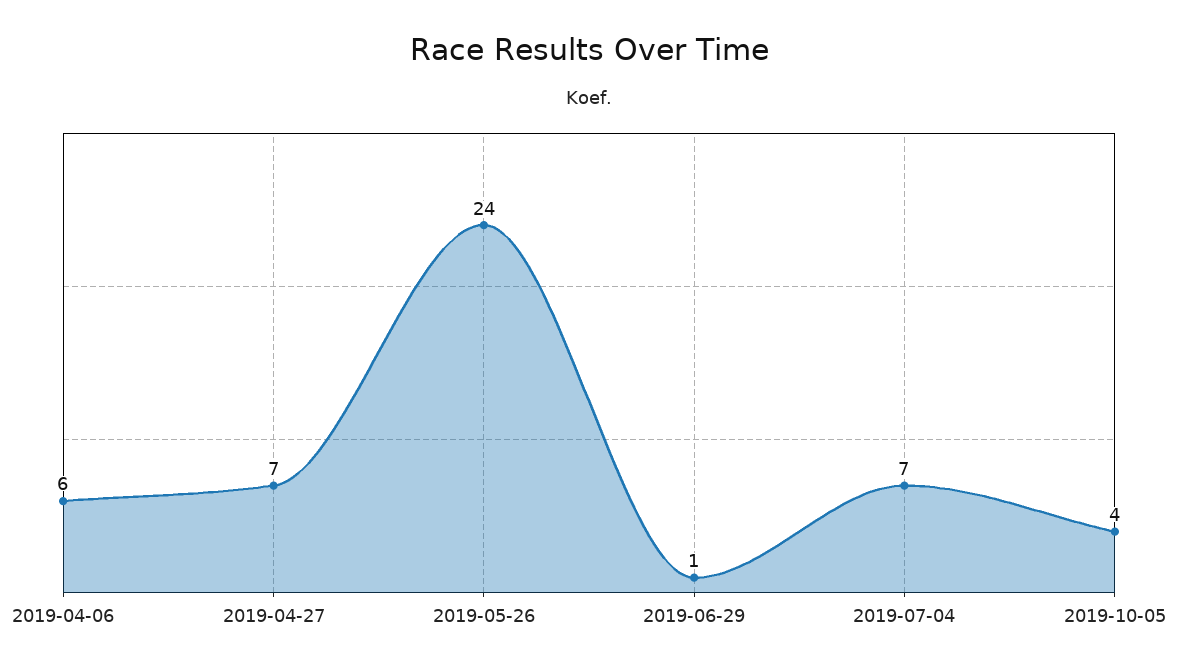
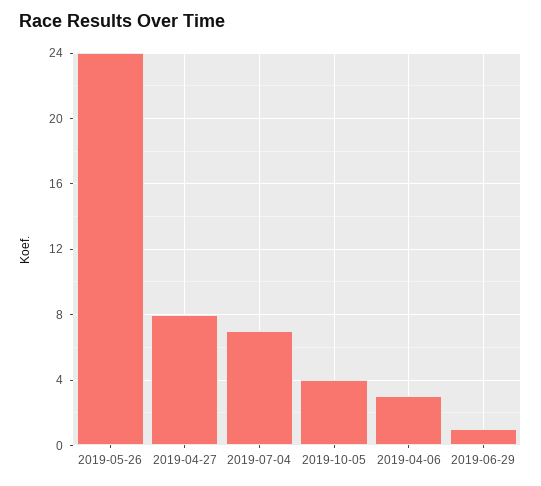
  {
-   "2019-04-06": 6,
+   "2019-04-06": 3,
-   "2019-04-27": 7,
+   "2019-04-27": 8,
    "2019-05-26": 24,
    "2019-06-29": 1,
    "2019-07-04": 7,
    "2019-10-05": 4
  }

